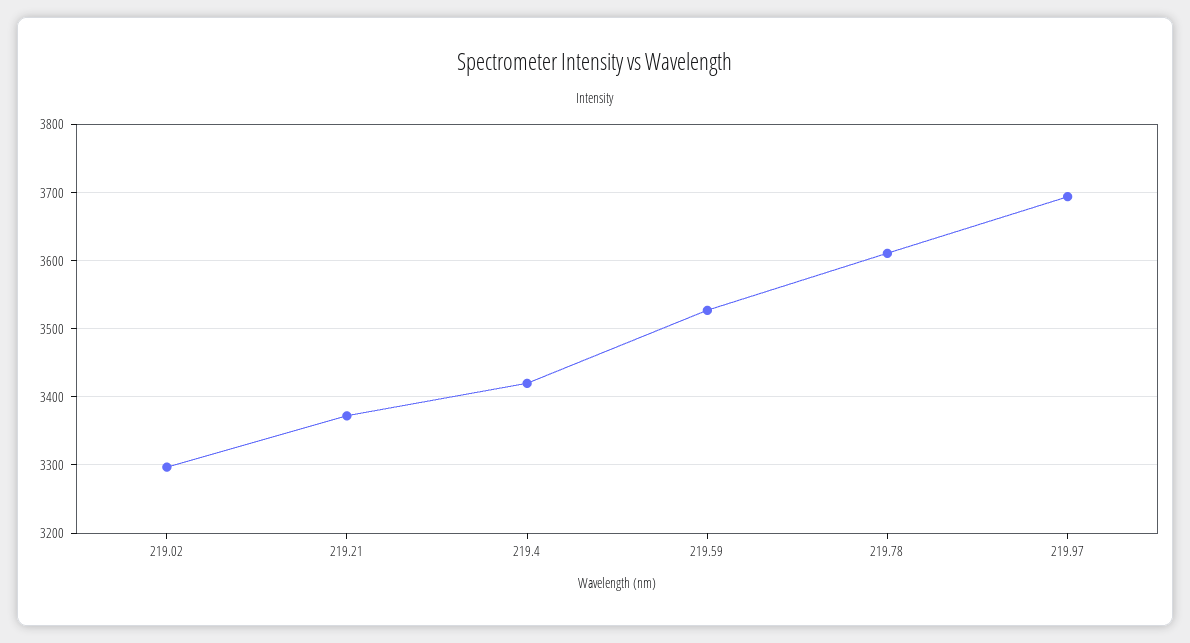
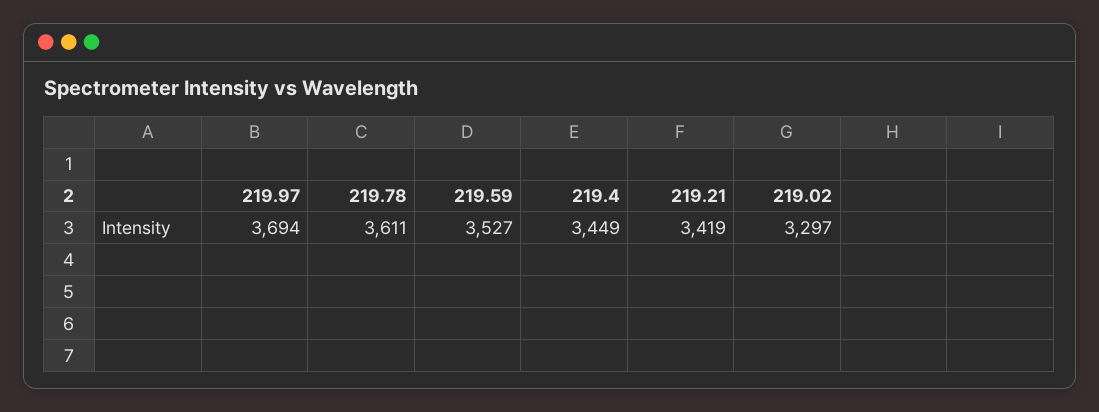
  {
    "219.02": 3297,
-   "219.21": 3370,
+   "219.21": 3419,
-   "219.4": 3420,
+   "219.4": 3449,
    "219.59": 3527,
    "219.78": 3611,
    "219.97": 3694
  }

